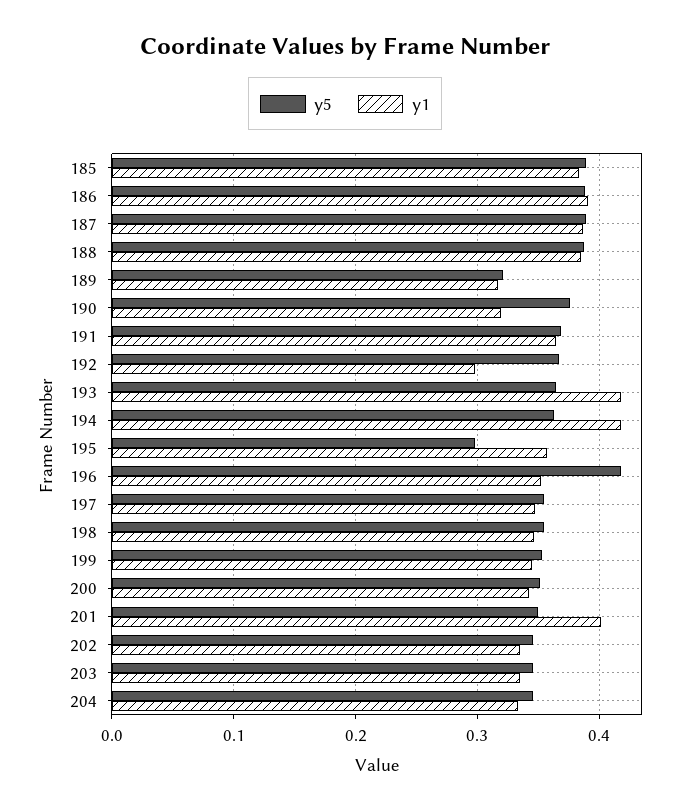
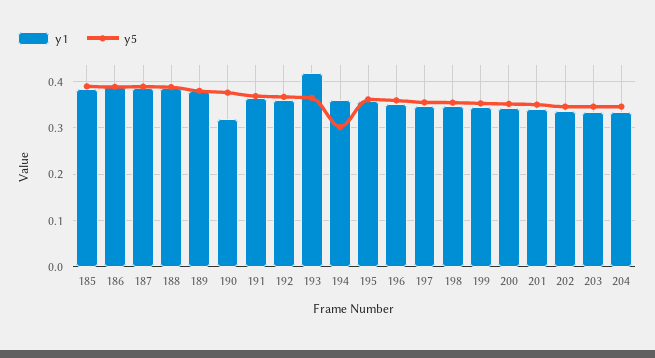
  {
    "y5": {
      "185": 0.39,
      "186": 0.39,
      "187": 0.39,
      "188": 0.39,
-     "189": 0.32,
+     "189": 0.38,
      "190": 0.38,
      "191": 0.37,
      "192": 0.37,
      "193": 0.36,
-     "194": 0.36,
+     "194": 0.3,
-     "195": 0.3,
+     "195": 0.36,
-     "196": 0.42,
+     "196": 0.36,
      "197": 0.35,
      "198": 0.35,
      "199": 0.35,
      "200": 0.35,
      "201": 0.35,
      "202": 0.35,
      "203": 0.35,
      "204": 0.35
    },
    "y1": {
      "185": 0.38,
      "186": 0.39,
      "187": 0.39,
      "188": 0.39,
-     "189": 0.32,
+     "189": 0.38,
      "190": 0.32,
      "191": 0.36,
-     "192": 0.3,
+     "192": 0.36,
      "193": 0.42,
-     "194": 0.42,
+     "194": 0.36,
      "195": 0.36,
      "196": 0.35,
      "197": 0.35,
      "198": 0.35,
      "199": 0.34,
      "200": 0.34,
-     "201": 0.4,
+     "201": 0.34,
      "202": 0.34,
      "203": 0.33,
      "204": 0.33
    }
  }

